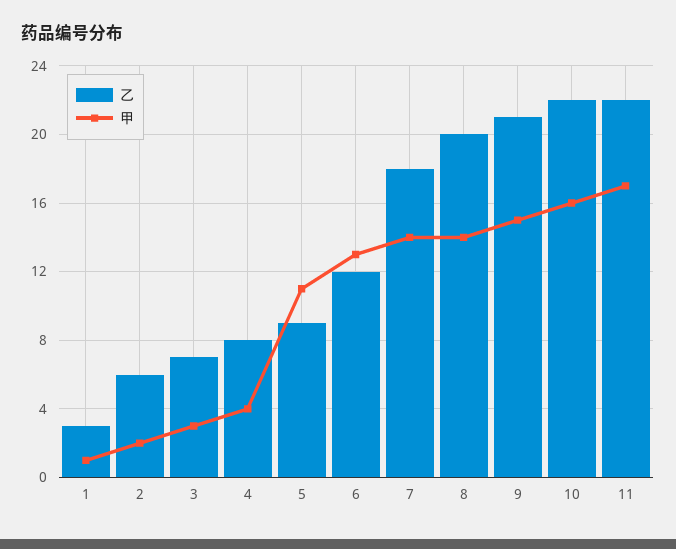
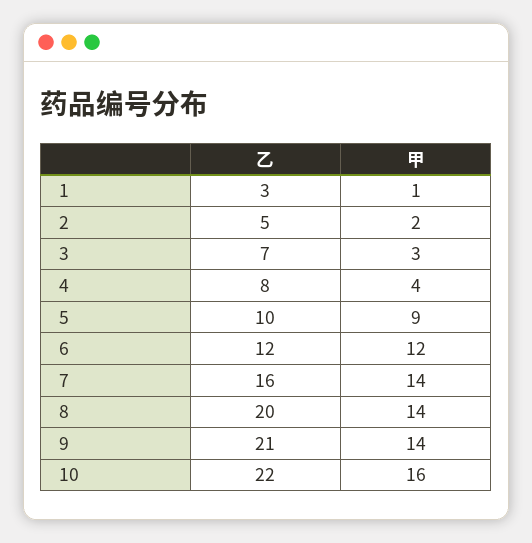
  {
    "乙": {
      "1": 3,
-     "2": 6,
+     "2": 5,
      "3": 7,
      "4": 8,
-     "5": 9,
+     "5": 10,
      "6": 12,
-     "7": 18,
+     "7": 16,
      "8": 20,
      "9": 21,
-     "10": 22,
+     "10": 22
-     "11": 22
    },
    "甲": {
      "1": 1,
      "2": 2,
      "3": 3,
      "4": 4,
-     "5": 11,
+     "5": 9,
-     "6": 13,
+     "6": 12,
      "7": 14,
      "8": 14,
-     "9": 15,
+     "9": 14,
-     "10": 16,
+     "10": 16
-     "11": 17
    }
  }

